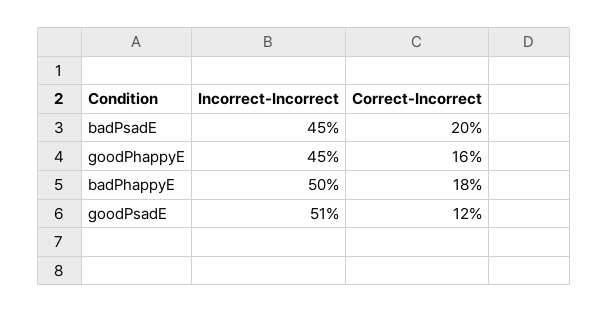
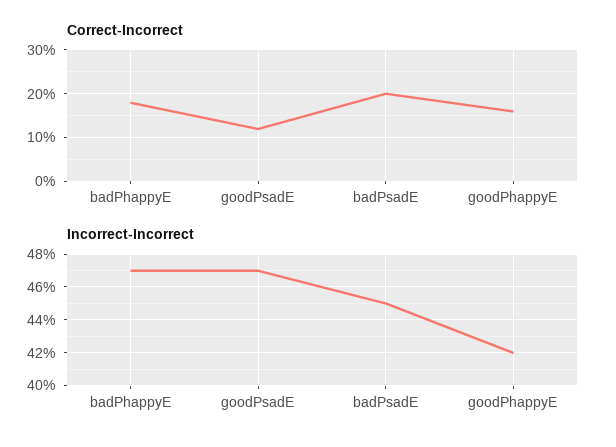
  {
    "Incorrect-Incorrect": {
      "badPsadE": 45,
-     "goodPhappyE": 45,
+     "goodPhappyE": 42,
-     "badPhappyE": 50,
+     "badPhappyE": 47,
-     "goodPsadE": 51
+     "goodPsadE": 47
    },
    "Correct-Incorrect": {
      "badPsadE": 20,
      "goodPhappyE": 16,
      "badPhappyE": 18,
      "goodPsadE": 12
    }
  }

